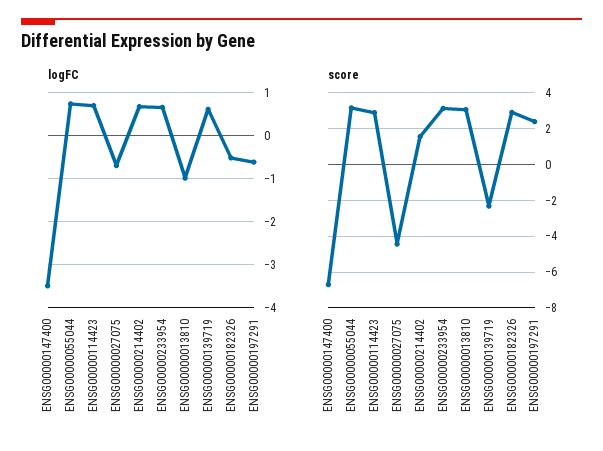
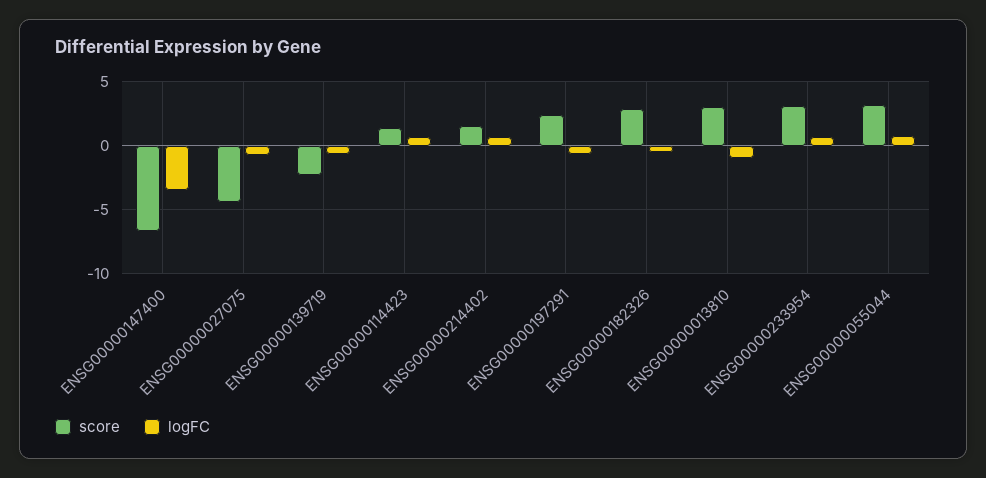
  {
    "logFC": {
      "ENSG00000147400": -3.4,
      "ENSG00000055044": 0.8,
      "ENSG00000114423": 0.8,
      "ENSG00000027075": -0.6,
      "ENSG00000214402": 0.6,
      "ENSG00000233954": 0.6,
      "ENSG00000013810": -1,
-     "ENSG00000139719": 0.6,
+     "ENSG00000139719": -0.5,
      "ENSG00000182326": -0.6,
      "ENSG00000197291": -0.6
    },
    "score": {
      "ENSG00000147400": -6.5,
      "ENSG00000055044": 3,
-     "ENSG00000114423": 3,
+     "ENSG00000114423": 1.5,
      "ENSG00000027075": -4.5,
      "ENSG00000214402": 1.5,
      "ENSG00000233954": 3,
      "ENSG00000013810": 3,
      "ENSG00000139719": -2.5,
      "ENSG00000182326": 3,
      "ENSG00000197291": 2.5
    }
  }

